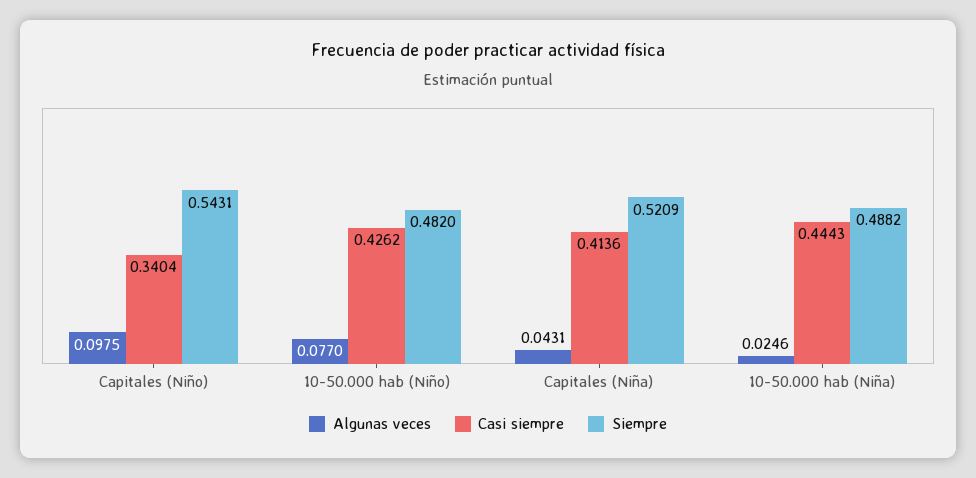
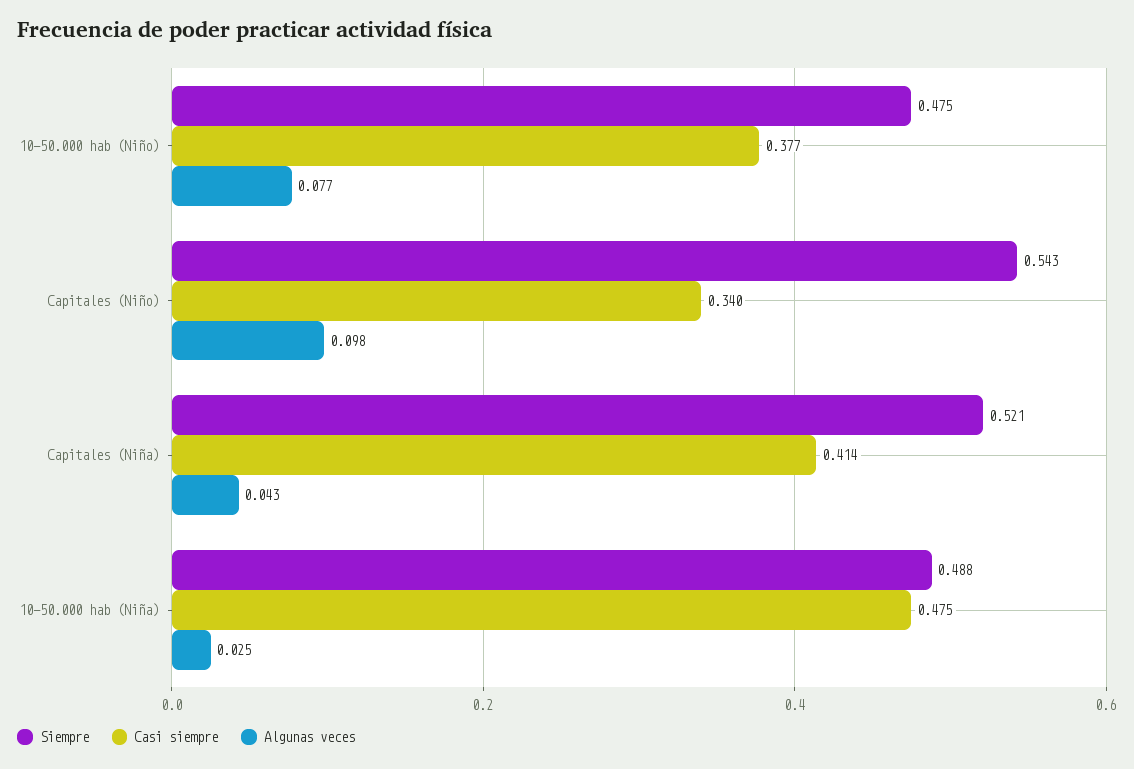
  {
    "Algunas veces": {
      "Capitales (Niño)": 0.0975,
      "10-50.000 hab (Niño)": 0.077,
      "Capitales (Niña)": 0.0431,
      "10-50.000 hab (Niña)": 0.0246
    },
    "Casi siempre": {
      "Capitales (Niño)": 0.3404,
-     "10-50.000 hab (Niño)": 0.4262,
+     "10-50.000 hab (Niño)": 0.377,
      "Capitales (Niña)": 0.4136,
-     "10-50.000 hab (Niña)": 0.4443
+     "10-50.000 hab (Niña)": 0.475
    },
    "Siempre": {
      "Capitales (Niño)": 0.5431,
-     "10-50.000 hab (Niño)": 0.482,
+     "10-50.000 hab (Niño)": 0.475,
      "Capitales (Niña)": 0.5209,
      "10-50.000 hab (Niña)": 0.4882
    }
  }

